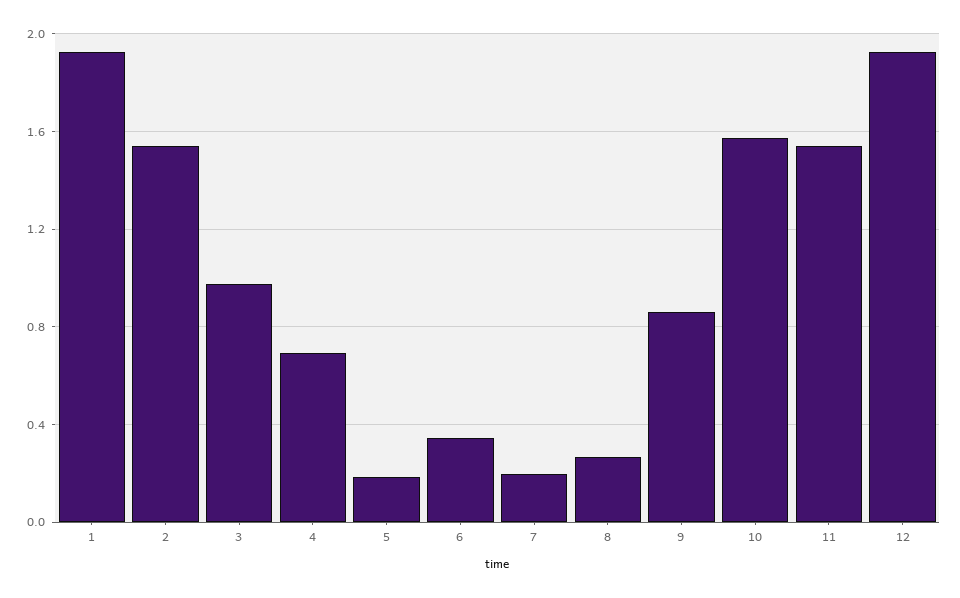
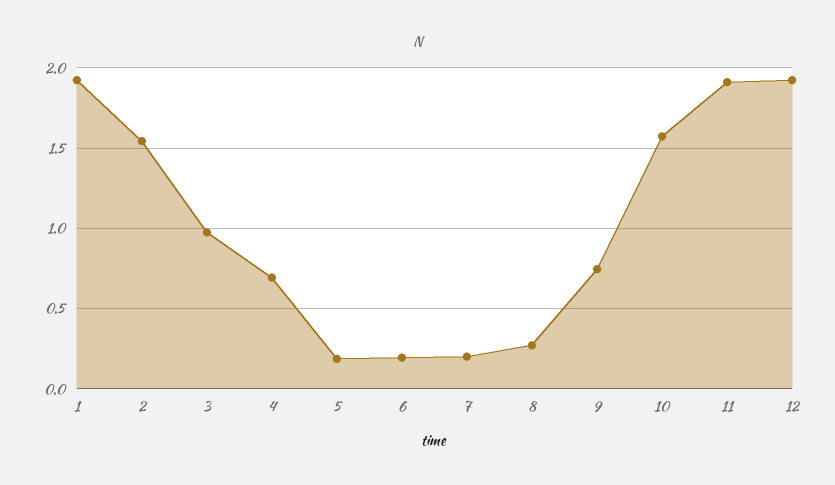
  {
    "1": 1.9,
    "2": 1.55,
    "3": 0.95,
    "4": 0.7,
    "5": 0.2,
-   "6": 0.35,
+   "6": 0.2,
    "7": 0.2,
    "8": 0.25,
-   "9": 0.85,
+   "9": 0.75,
    "10": 1.55,
-   "11": 1.55,
+   "11": 1.9,
    "12": 1.9
  }

